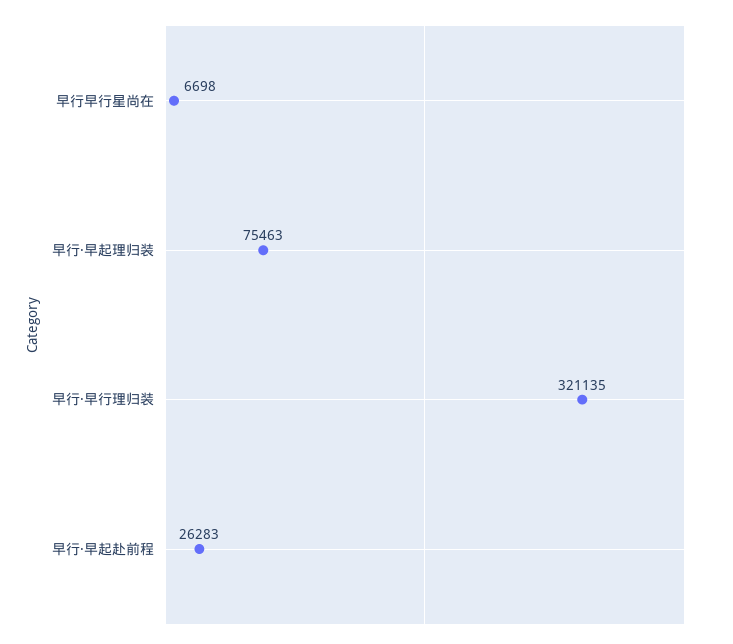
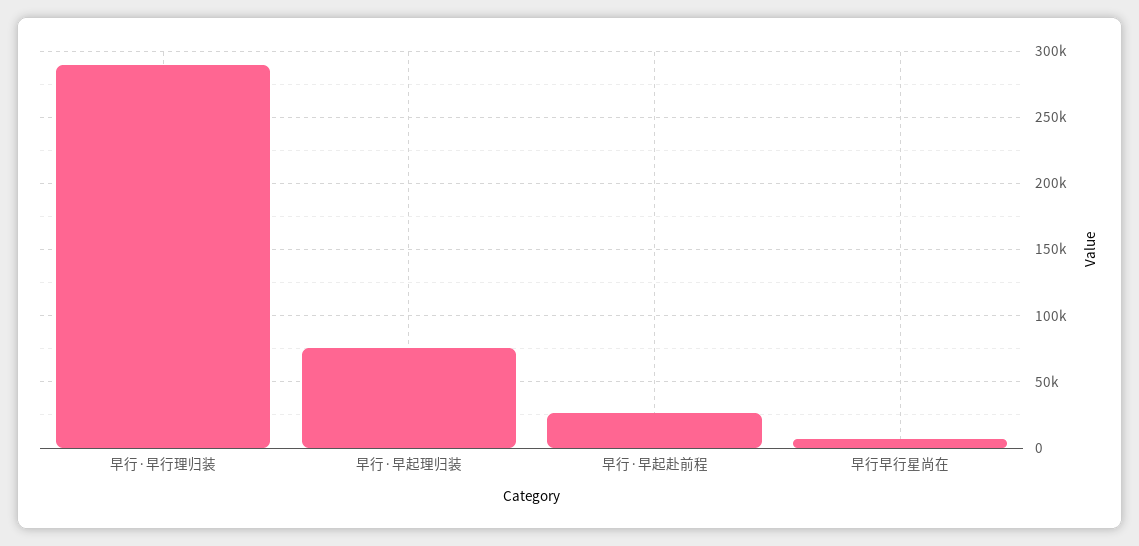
  {
    "早行早行星尚在": 6698,
    "早行·早起理归装": 75463,
-   "早行·早行理归装": 321135,
+   "早行·早行理归装": 290000,
    "早行·早起赴前程": 26283
  }

